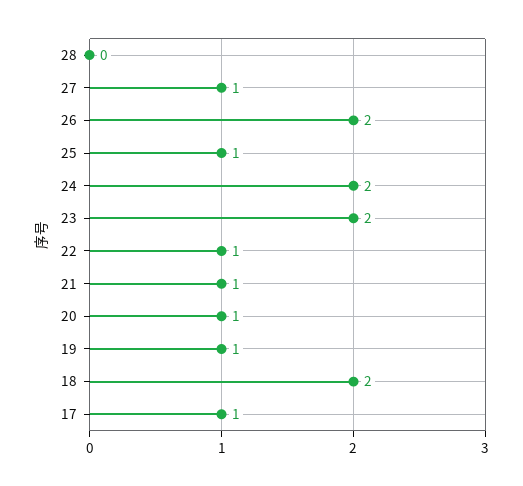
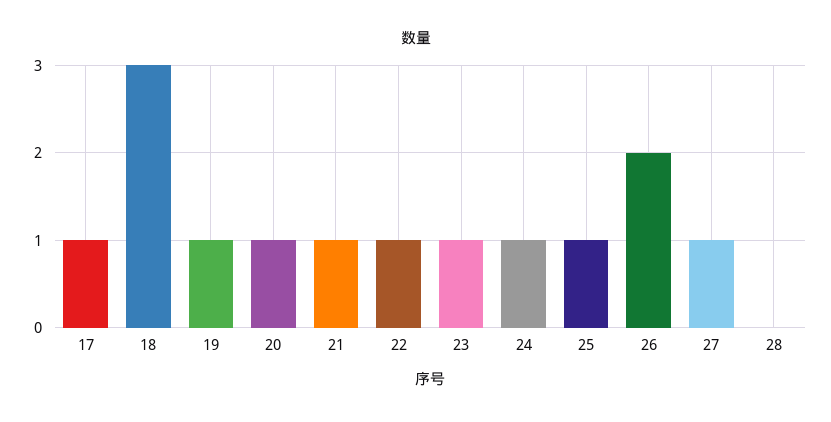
  {
    "28": 0,
    "27": 1,
    "26": 2,
    "25": 1,
-   "24": 2,
+   "24": 1,
-   "23": 2,
+   "23": 1,
    "22": 1,
    "21": 1,
    "20": 1,
    "19": 1,
-   "18": 2,
+   "18": 3,
    "17": 1
  }

